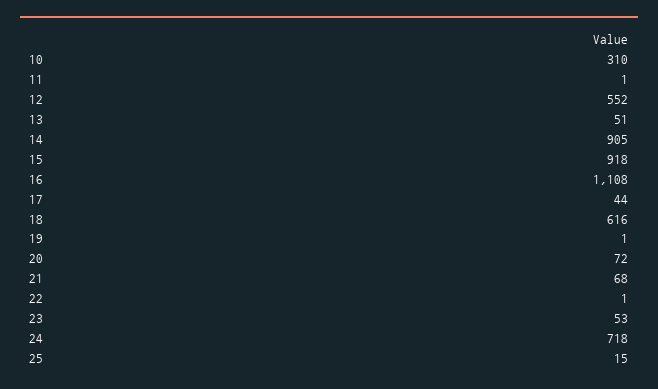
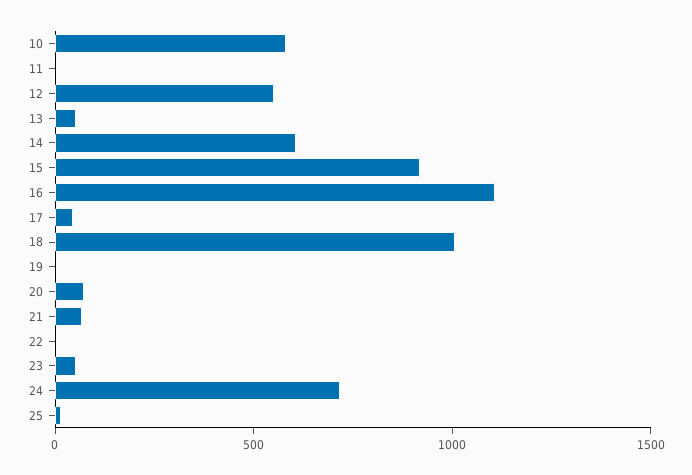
  {
-   "10": 310,
+   "10": 600,
    "11": 1,
    "12": 552,
    "13": 51,
-   "14": 905,
+   "14": 600,
    "15": 918,
    "16": 1108,
    "17": 44,
-   "18": 616,
+   "18": 1000,
    "19": 1,
    "20": 72,
    "21": 68,
    "22": 1,
    "23": 53,
    "24": 718,
    "25": 15
  }

